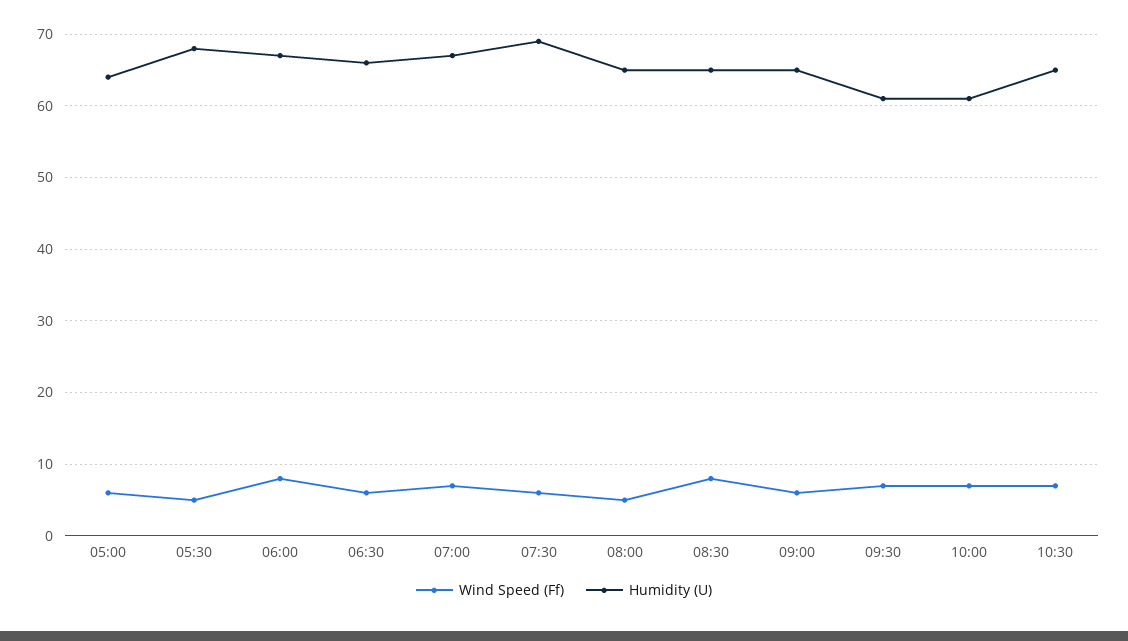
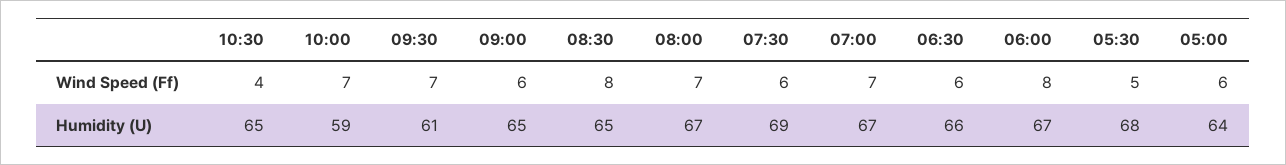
  {
    "Wind Speed (Ff)": {
      "05:00": 6,
      "05:30": 5,
      "06:00": 8,
      "06:30": 6,
      "07:00": 7,
      "07:30": 6,
-     "08:00": 5,
+     "08:00": 7,
      "08:30": 8,
      "09:00": 6,
      "09:30": 7,
      "10:00": 7,
-     "10:30": 7
+     "10:30": 4
    },
    "Humidity (U)": {
      "05:00": 64,
      "05:30": 68,
      "06:00": 67,
      "06:30": 66,
      "07:00": 67,
      "07:30": 69,
-     "08:00": 65,
+     "08:00": 67,
      "08:30": 65,
      "09:00": 65,
      "09:30": 61,
-     "10:00": 61,
+     "10:00": 59,
      "10:30": 65
    }
  }

